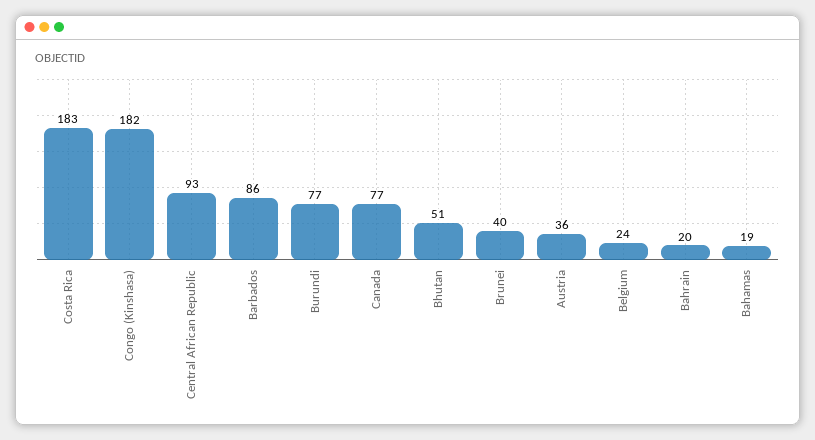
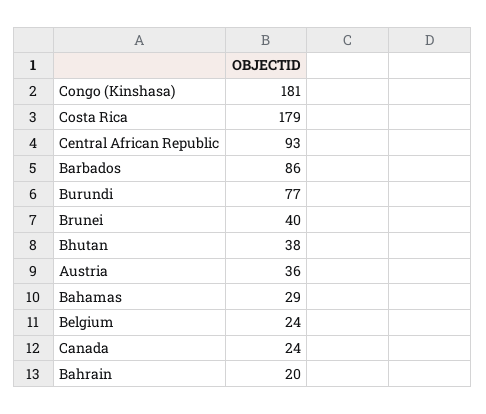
  {
-   "Costa Rica": 183,
+   "Costa Rica": 179,
-   "Congo (Kinshasa)": 182,
+   "Congo (Kinshasa)": 181,
    "Central African Republic": 93,
    "Barbados": 86,
    "Burundi": 77,
-   "Canada": 77,
+   "Canada": 24,
-   "Bhutan": 51,
+   "Bhutan": 38,
    "Brunei": 40,
    "Austria": 36,
    "Belgium": 24,
    "Bahrain": 20,
-   "Bahamas": 19
+   "Bahamas": 29
  }

